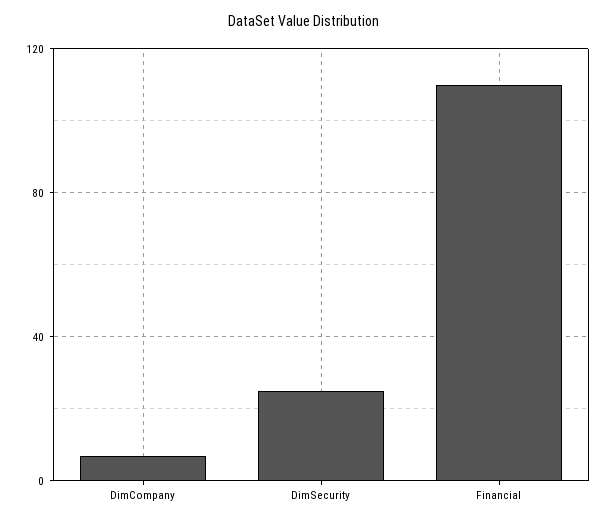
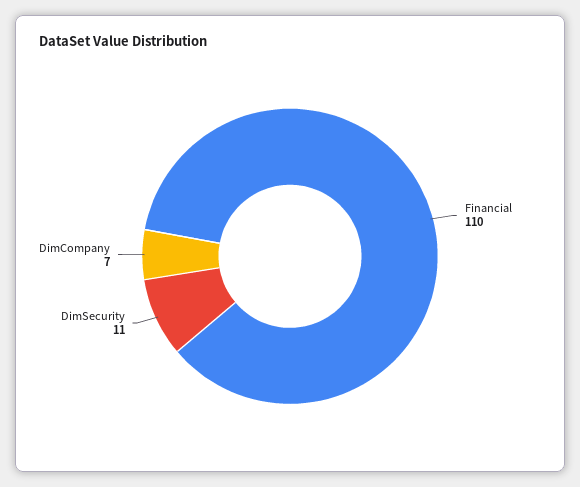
  {
    "DimCompany": 7,
-   "DimSecurity": 25,
+   "DimSecurity": 11,
    "Financial": 110
  }

